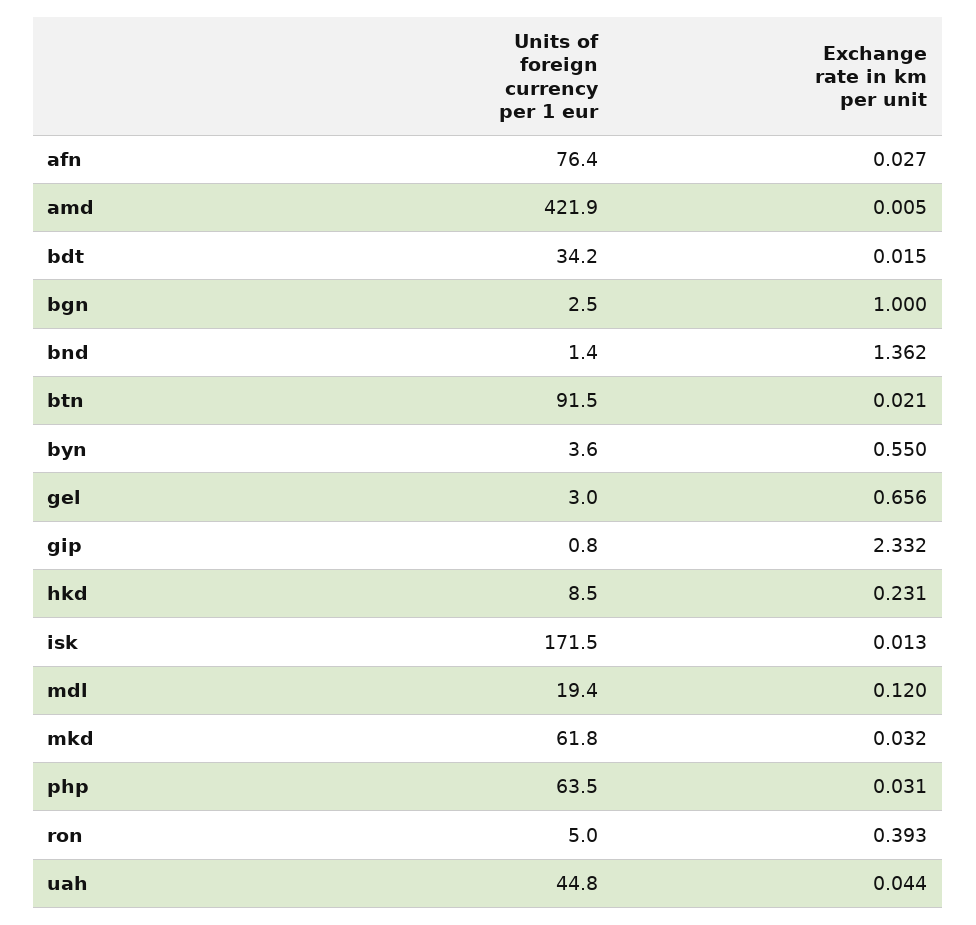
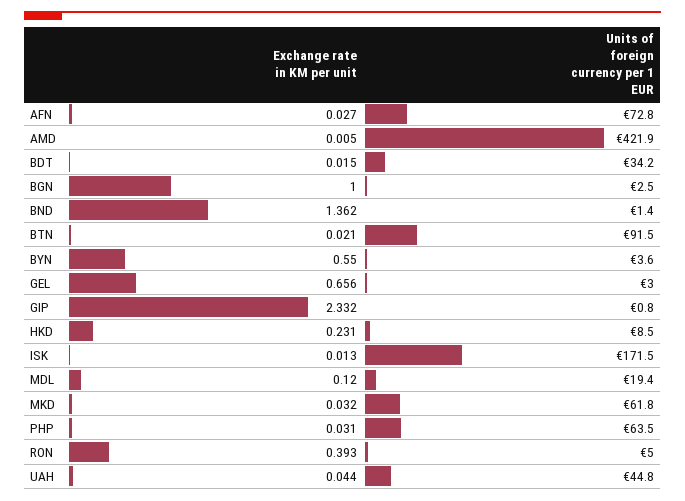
  {
    "Units of foreign currency per 1 eur": {
-     "afn": 76.4,
+     "afn": 72.8,
      "amd": 421.9,
      "bdt": 34.2,
      "bgn": 2.5,
      "bnd": 1.4,
      "btn": 91.5,
      "byn": 3.6,
      "gel": 3,
      "gip": 0.8,
      "hkd": 8.5,
      "isk": 171.5,
      "mdl": 19.4,
      "mkd": 61.8,
      "php": 63.5,
      "ron": 5,
      "uah": 44.8
    },
    "Exchange rate in km per unit": {
      "afn": 0.027,
      "amd": 0.005,
      "bdt": 0.015,
      "bgn": 1,
      "bnd": 1.362,
      "btn": 0.021,
      "byn": 0.55,
      "gel": 0.656,
      "gip": 2.332,
      "hkd": 0.231,
      "isk": 0.013,
      "mdl": 0.12,
      "mkd": 0.032,
      "php": 0.031,
      "ron": 0.393,
      "uah": 0.044
    }
  }

